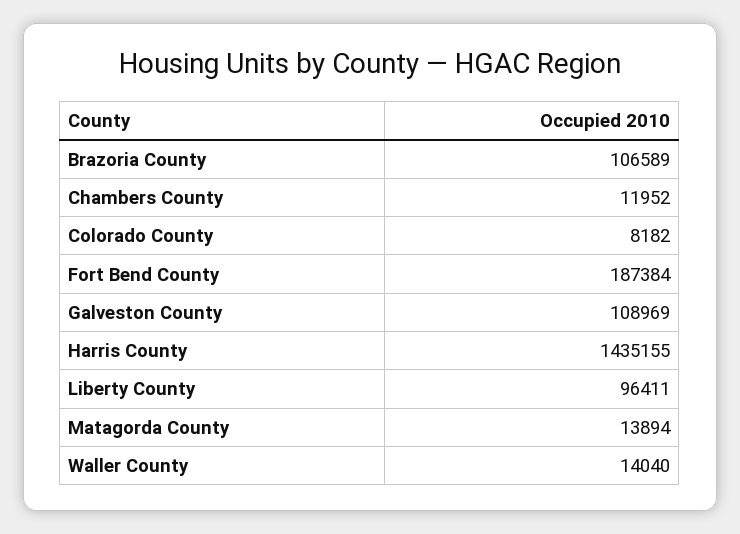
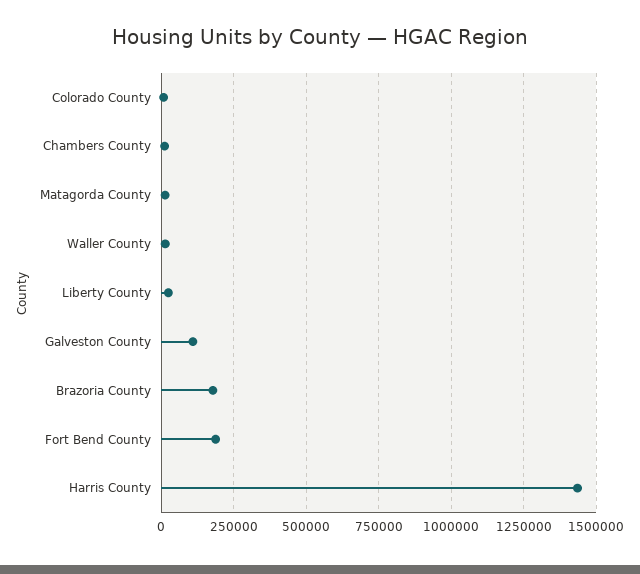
  {
-   "Brazoria County": 106589,
+   "Brazoria County": 175000,
    "Chambers County": 11952,
    "Colorado County": 8182,
    "Fort Bend County": 187384,
    "Galveston County": 108969,
    "Harris County": 1435155,
-   "Liberty County": 96411,
+   "Liberty County": 25000,
    "Matagorda County": 13894,
    "Waller County": 14040
  }

